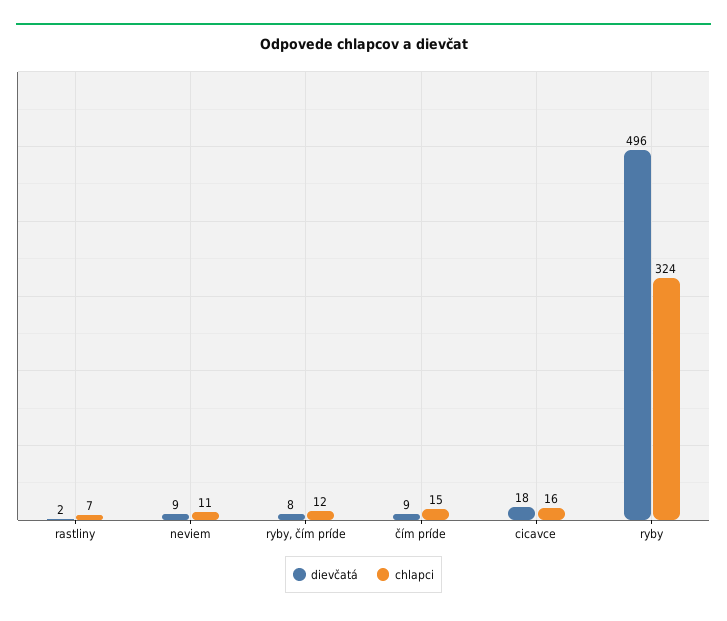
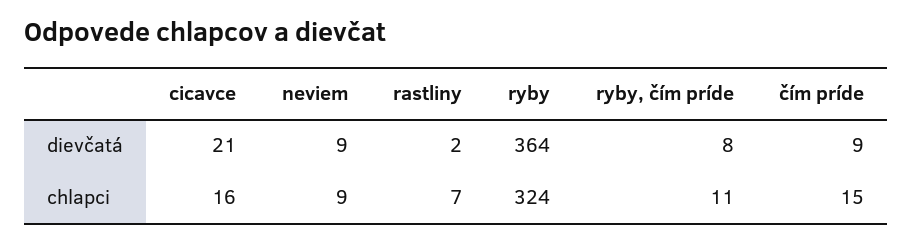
  {
    "dievčatá": {
      "rastliny": 2,
      "neviem": 9,
      "ryby, čím príde": 8,
      "čím príde": 9,
-     "cicavce": 18,
+     "cicavce": 21,
-     "ryby": 496
+     "ryby": 364
    },
    "chlapci": {
      "rastliny": 7,
-     "neviem": 11,
+     "neviem": 9,
-     "ryby, čím príde": 12,
+     "ryby, čím príde": 11,
      "čím príde": 15,
      "cicavce": 16,
      "ryby": 324
    }
  }

